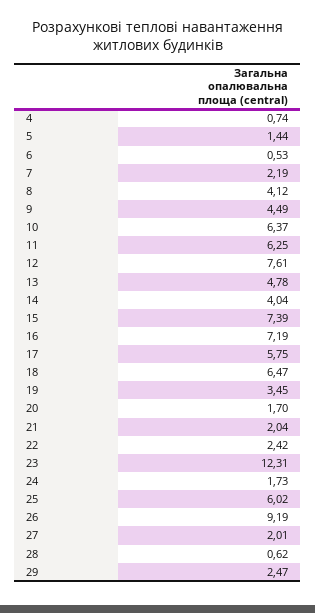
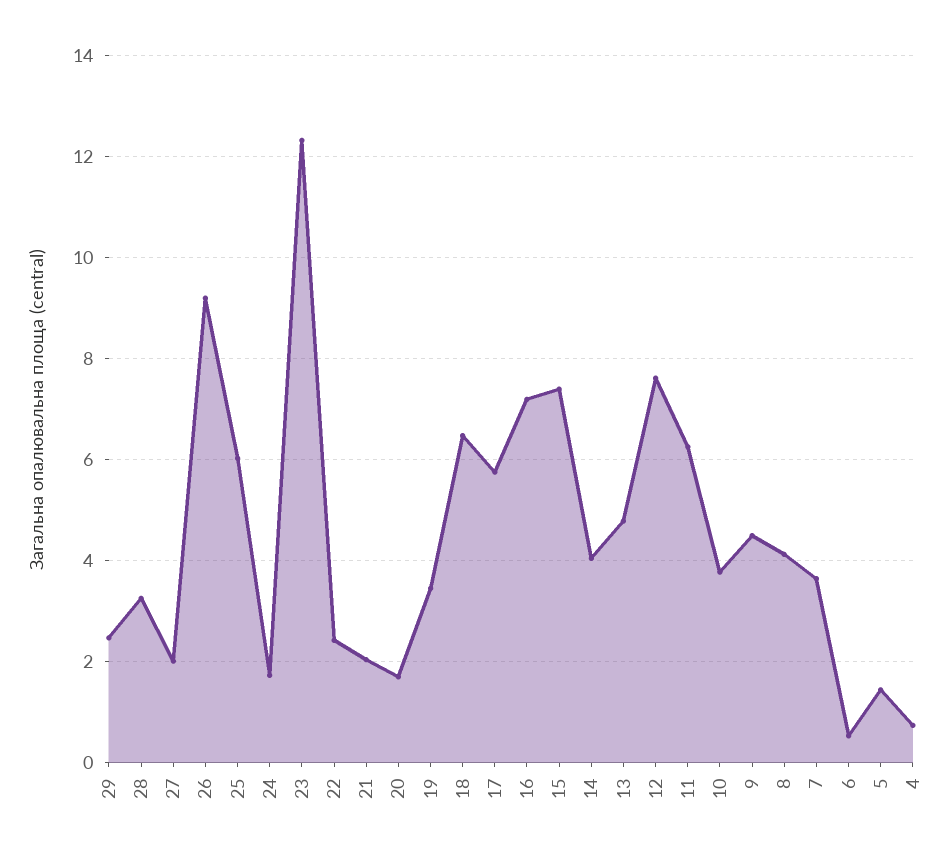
  {
    "4": 0.74,
    "5": 1.44,
    "6": 0.53,
-   "7": 2.19,
+   "7": 3.6,
    "8": 4.12,
    "9": 4.49,
-   "10": 6.37,
+   "10": 3.8,
    "11": 6.25,
    "12": 7.61,
    "13": 4.78,
    "14": 4.04,
    "15": 7.39,
    "16": 7.19,
    "17": 5.75,
    "18": 6.47,
    "19": 3.45,
    "20": 1.7,
    "21": 2.04,
    "22": 2.42,
    "23": 12.31,
    "24": 1.73,
    "25": 6.02,
    "26": 9.19,
    "27": 2.01,
-   "28": 0.62,
+   "28": 3.2,
    "29": 2.47
  }

